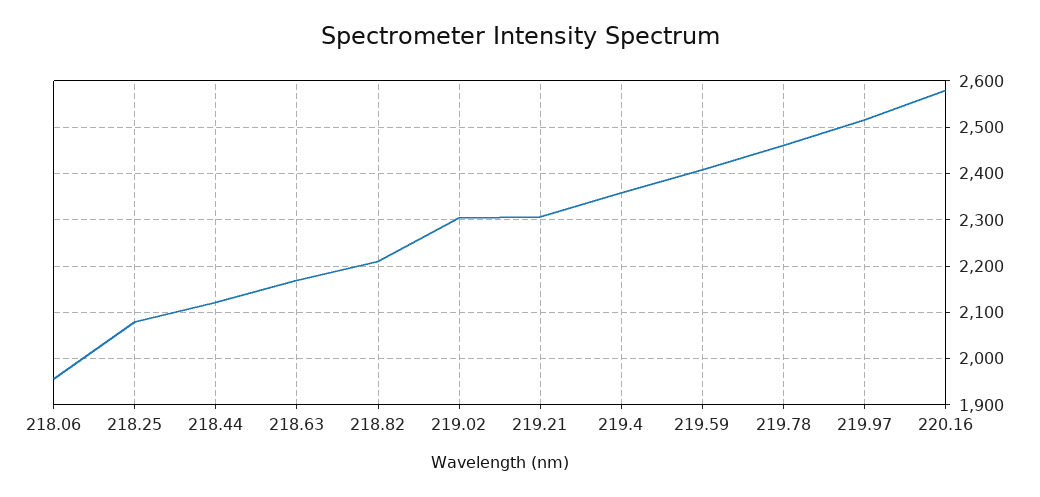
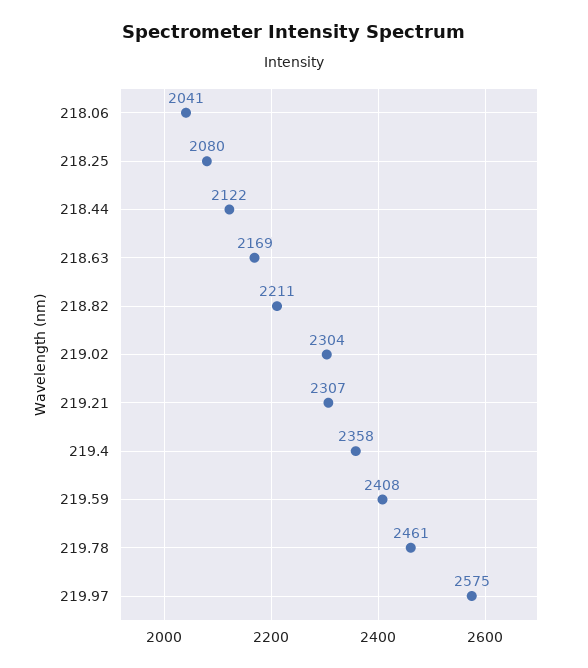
  {
-   "218.06": 1960,
+   "218.06": 2041,
    "218.25": 2080,
    "218.44": 2122,
    "218.63": 2169,
    "218.82": 2211,
    "219.02": 2304,
    "219.21": 2307,
    "219.4": 2358,
    "219.59": 2408,
    "219.78": 2461,
-   "219.97": 2520,
+   "219.97": 2575
-   "220.16": 2580
  }

